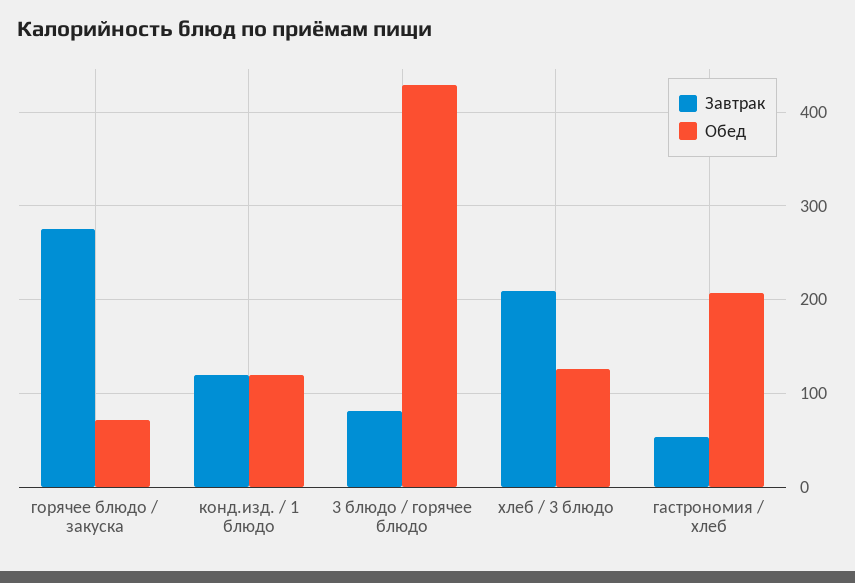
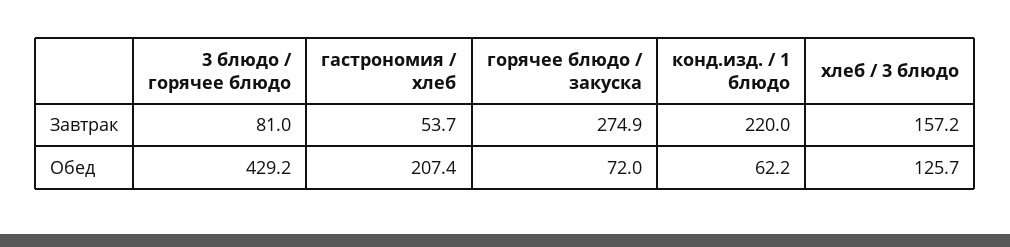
  {
    "Завтрак": {
      "горячее блюдо / закуска": 274.9,
-     "конд.изд. / 1 блюдо": 120,
+     "конд.изд. / 1 блюдо": 220,
      "3 блюдо / горячее блюдо": 81,
-     "хлеб / 3 блюдо": 210,
+     "хлеб / 3 блюдо": 157.2,
      "гастрономия / хлеб": 53.7
    },
    "Обед": {
      "горячее блюдо / закуска": 72,
-     "конд.изд. / 1 блюдо": 120,
+     "конд.изд. / 1 блюдо": 62.2,
      "3 блюдо / горячее блюдо": 429.2,
      "хлеб / 3 блюдо": 125.7,
      "гастрономия / хлеб": 207.4
    }
  }

